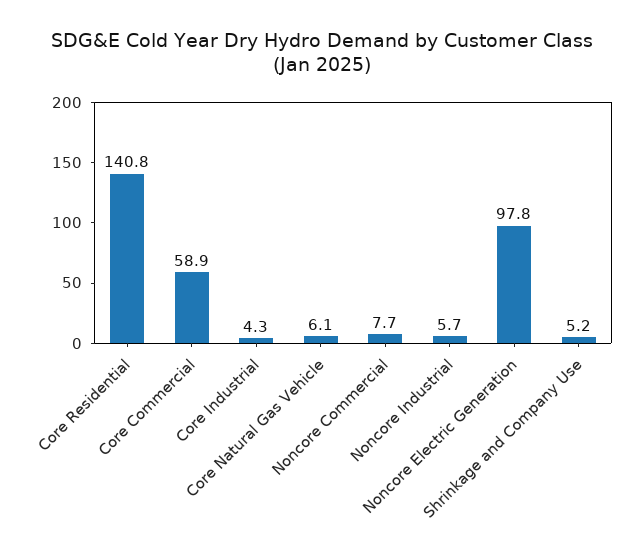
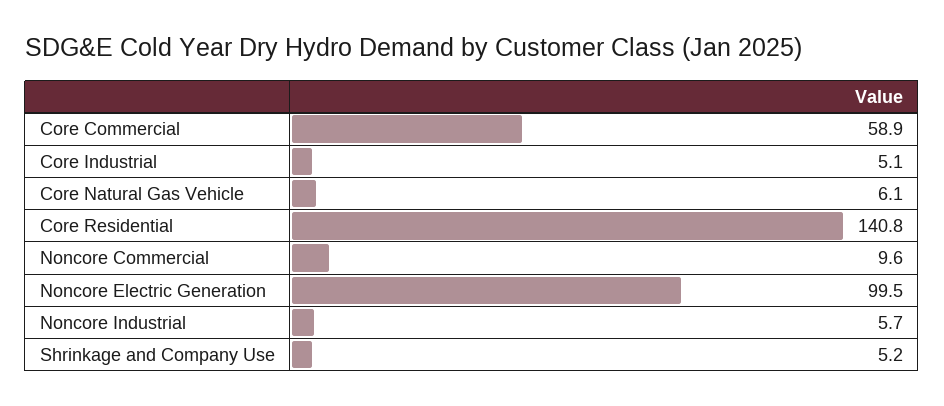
  {
    "Core Residential": 140.8,
    "Core Commercial": 58.9,
-   "Core Industrial": 4.3,
+   "Core Industrial": 5.1,
    "Core Natural Gas Vehicle": 6.1,
-   "Noncore Commercial": 7.7,
+   "Noncore Commercial": 9.6,
    "Noncore Industrial": 5.7,
-   "Noncore Electric Generation": 97.8,
+   "Noncore Electric Generation": 99.5,
    "Shrinkage and Company Use": 5.2
  }

